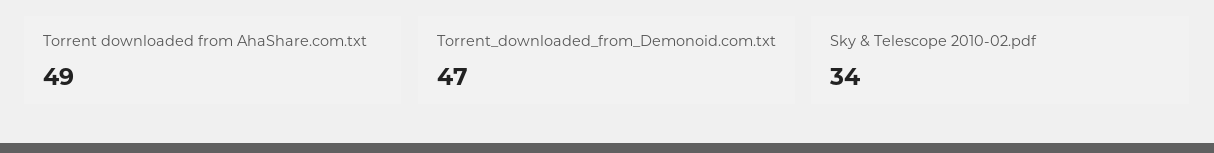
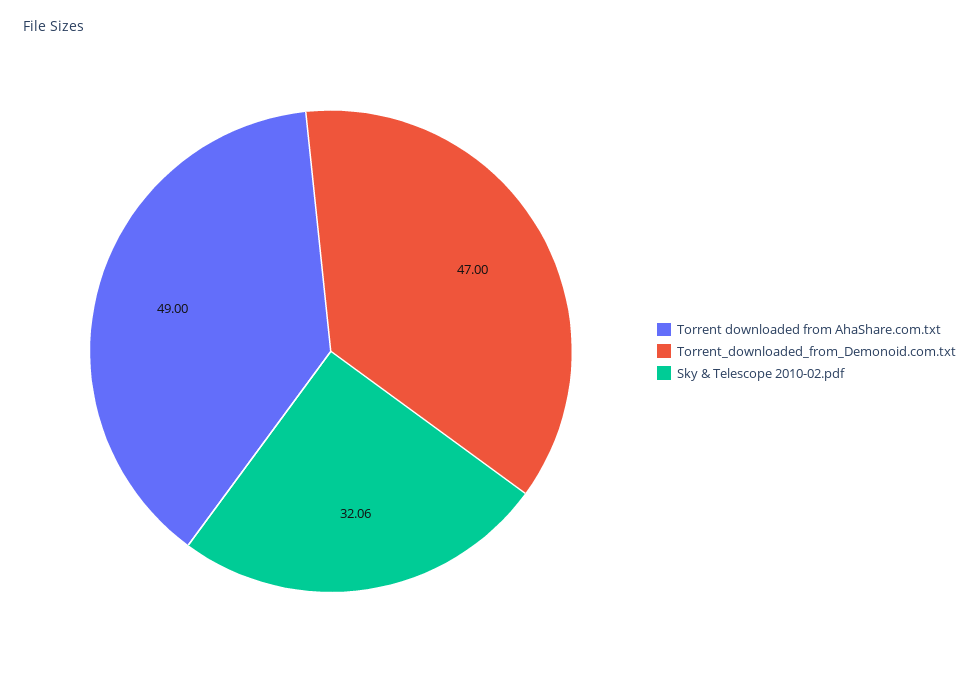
  {
    "Torrent downloaded from AhaShare.com.txt": 49,
    "Torrent_downloaded_from_Demonoid.com.txt": 47,
-   "Sky & Telescope 2010-02.pdf": 34
+   "Sky & Telescope 2010-02.pdf": 32.06
  }

